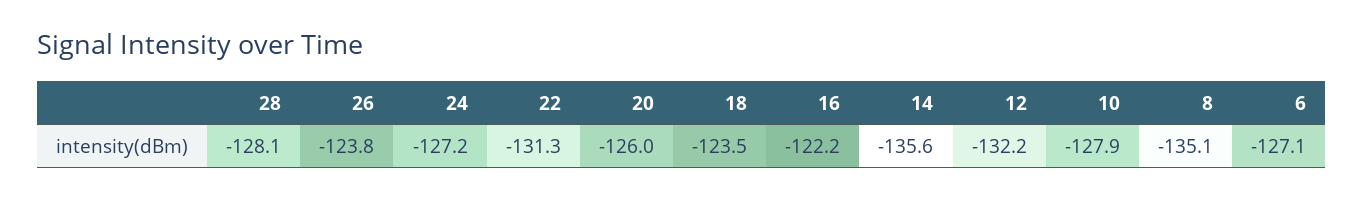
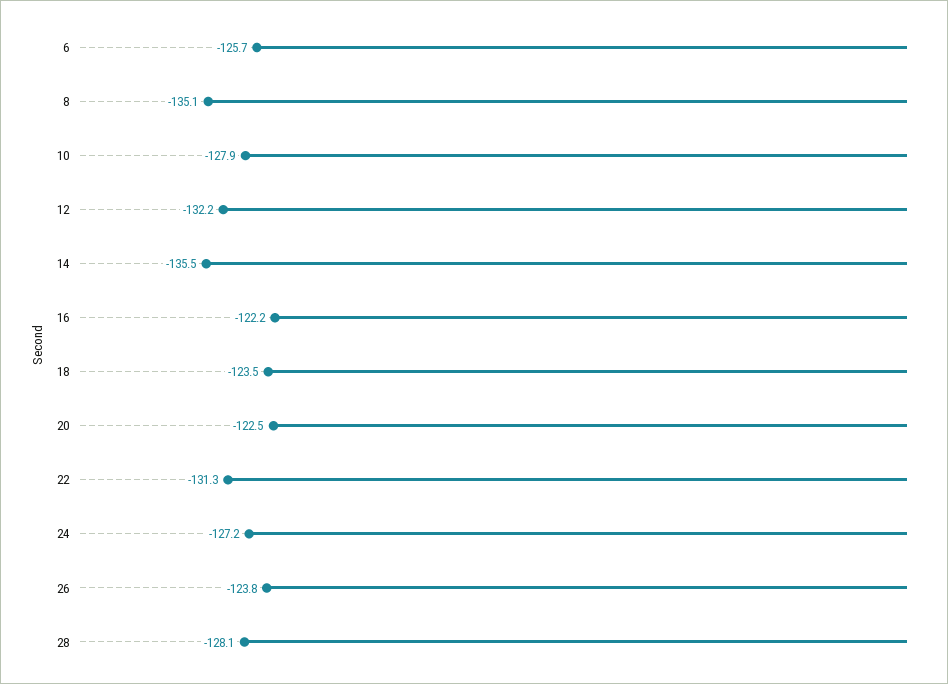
  {
    "28": -128.1,
    "26": -123.8,
    "24": -127.2,
    "22": -131.3,
-   "20": -126,
+   "20": -122.5,
    "18": -123.5,
    "16": -122.2,
-   "14": -135.6,
+   "14": -135.5,
    "12": -132.2,
    "10": -127.9,
    "8": -135.1,
-   "6": -127.1
+   "6": -125.7
  }

